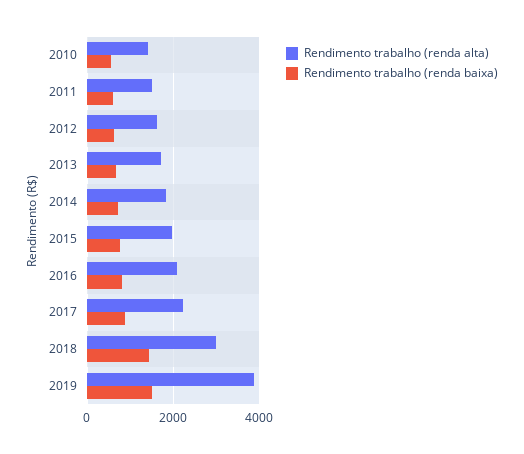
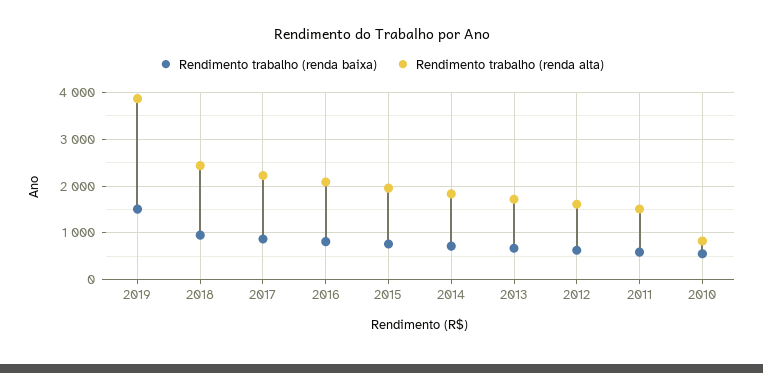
  {
    "Rendimento trabalho (renda alta)": {
-     "2010": 1400,
+     "2010": 800,
      "2011": 1600,
      "2012": 1600,
      "2013": 1800,
      "2014": 1800,
      "2015": 2000,
      "2016": 2000,
      "2017": 2200,
-     "2018": 3000,
+     "2018": 2400,
      "2019": 3800
    },
    "Rendimento trabalho (renda baixa)": {
      "2010": 600,
      "2011": 600,
      "2012": 600,
      "2013": 600,
      "2014": 800,
      "2015": 800,
      "2016": 800,
      "2017": 800,
-     "2018": 1400,
+     "2018": 1000,
      "2019": 1600
    }
  }

